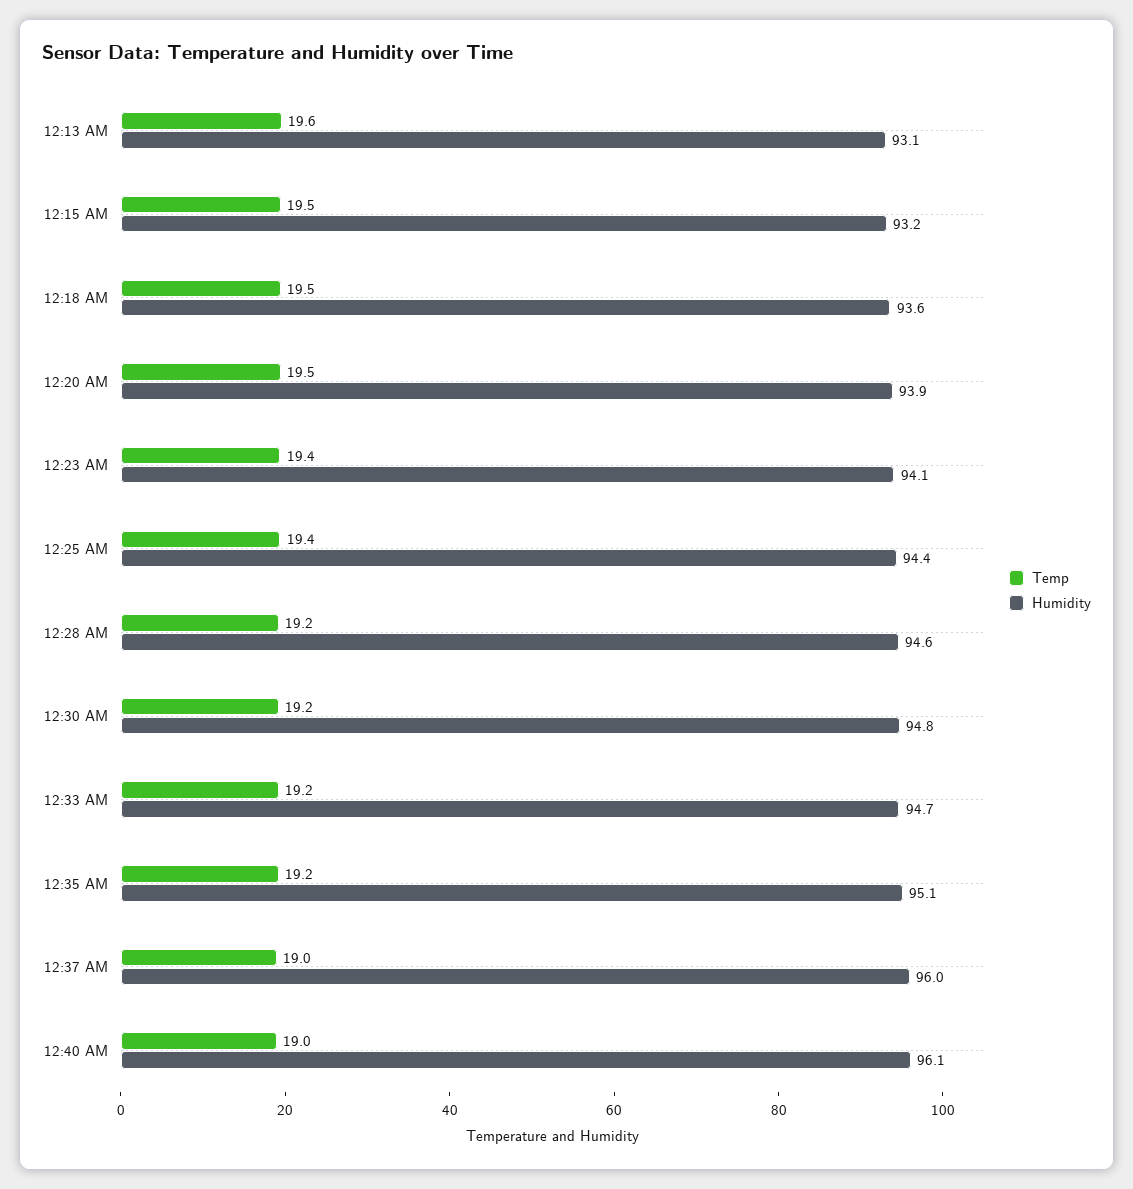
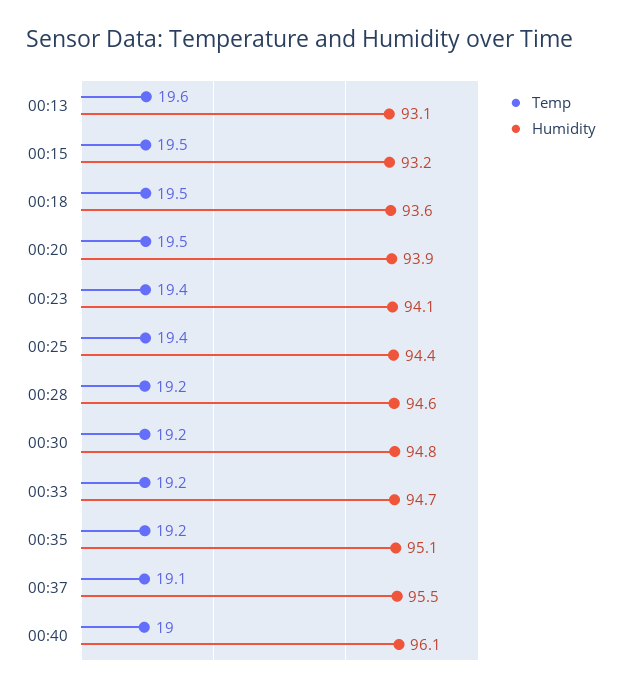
  {
    "Temp": {
      "12:13 AM": 19.6,
      "12:15 AM": 19.5,
      "12:18 AM": 19.5,
      "12:20 AM": 19.5,
      "12:23 AM": 19.4,
      "12:25 AM": 19.4,
      "12:28 AM": 19.2,
      "12:30 AM": 19.2,
      "12:33 AM": 19.2,
      "12:35 AM": 19.2,
-     "12:37 AM": 19,
+     "12:37 AM": 19.1,
      "12:40 AM": 19
    },
    "Humidity": {
      "12:13 AM": 93.1,
      "12:15 AM": 93.2,
      "12:18 AM": 93.6,
      "12:20 AM": 93.9,
      "12:23 AM": 94.1,
      "12:25 AM": 94.4,
      "12:28 AM": 94.6,
      "12:30 AM": 94.8,
      "12:33 AM": 94.7,
      "12:35 AM": 95.1,
-     "12:37 AM": 96,
+     "12:37 AM": 95.5,
      "12:40 AM": 96.1
    }
  }

